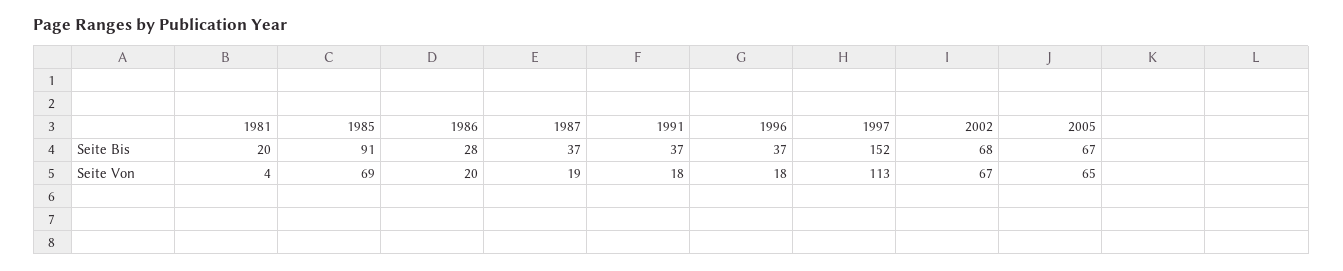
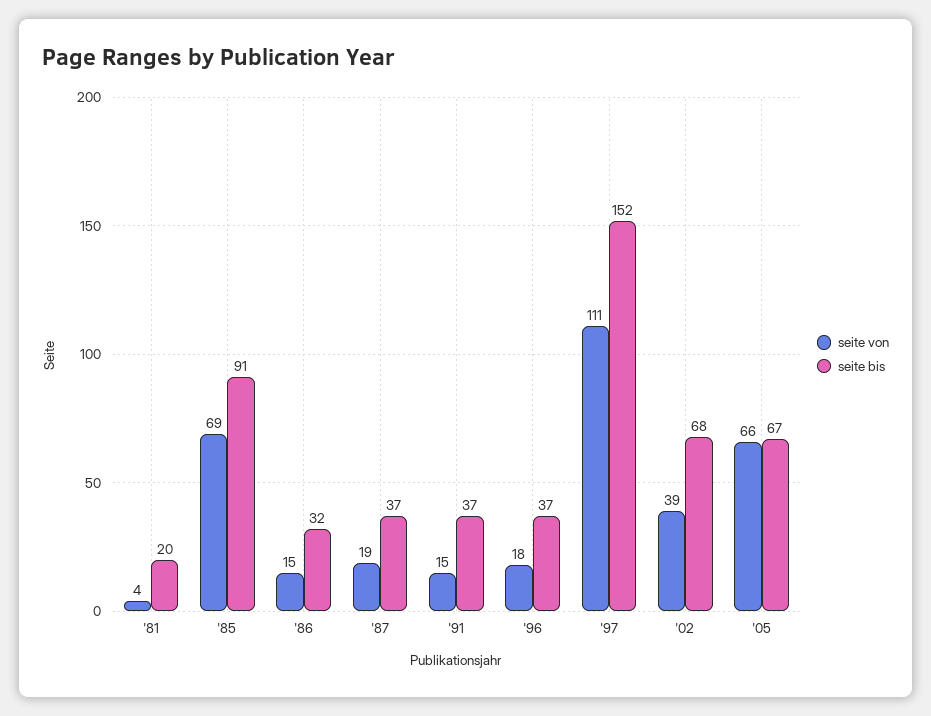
  {
    "Seite Bis": {
      "1981": 20,
      "1985": 91,
-     "1986": 28,
+     "1986": 32,
      "1987": 37,
      "1991": 37,
      "1996": 37,
      "1997": 152,
      "2002": 68,
      "2005": 67
    },
    "Seite Von": {
      "1981": 4,
      "1985": 69,
-     "1986": 20,
+     "1986": 15,
      "1987": 19,
-     "1991": 18,
+     "1991": 15,
      "1996": 18,
-     "1997": 113,
+     "1997": 111,
-     "2002": 67,
+     "2002": 39,
-     "2005": 65
+     "2005": 66
    }
  }

